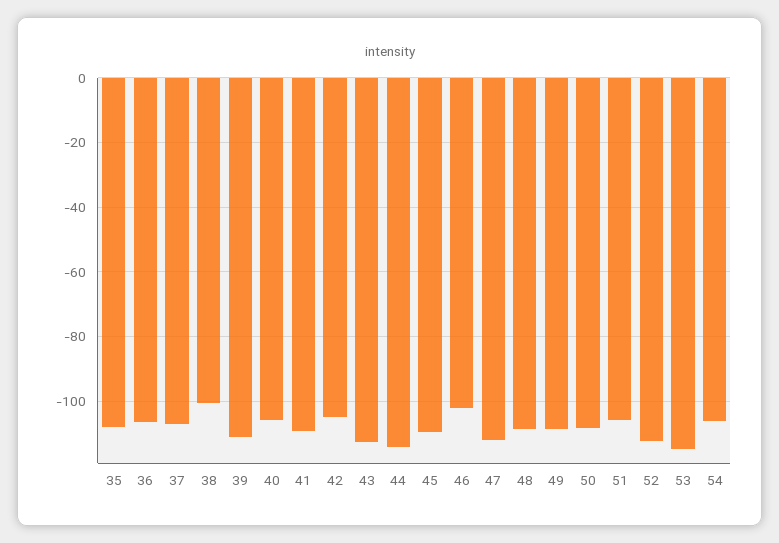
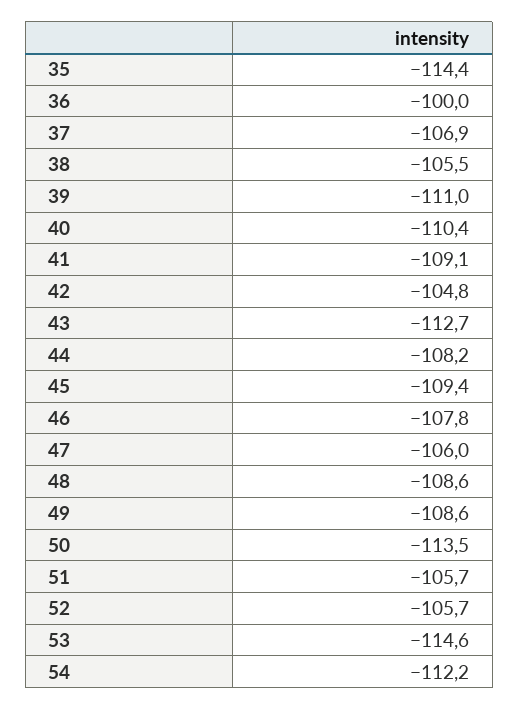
  {
-   "35": -108,
+   "35": -114.4,
-   "36": -106,
+   "36": -100,
    "37": -106.9,
-   "38": -100,
+   "38": -105.5,
    "39": -111,
-   "40": -106,
+   "40": -110.4,
    "41": -109.1,
    "42": -104.8,
    "43": -112.7,
-   "44": -114,
+   "44": -108.2,
    "45": -109.4,
-   "46": -102,
+   "46": -107.8,
-   "47": -112,
+   "47": -106,
    "48": -108.6,
    "49": -108.6,
-   "50": -108,
+   "50": -113.5,
    "51": -105.7,
-   "52": -112,
+   "52": -105.7,
    "53": -114.6,
-   "54": -106
+   "54": -112.2
  }

